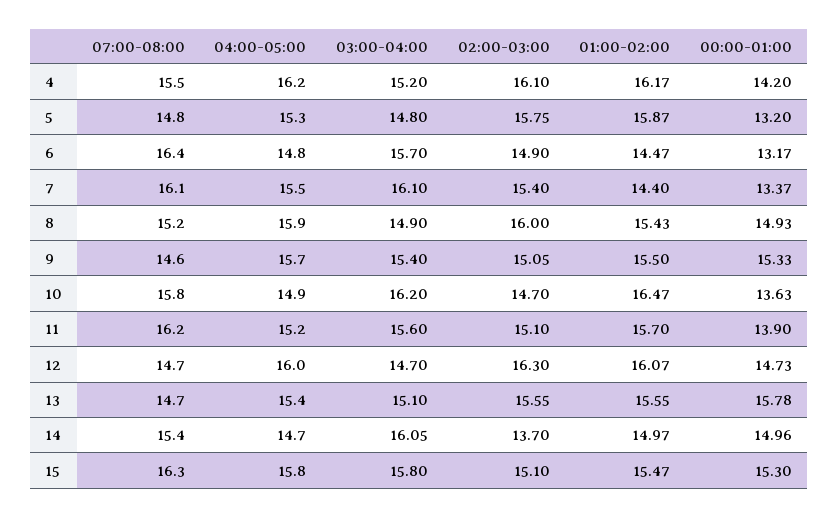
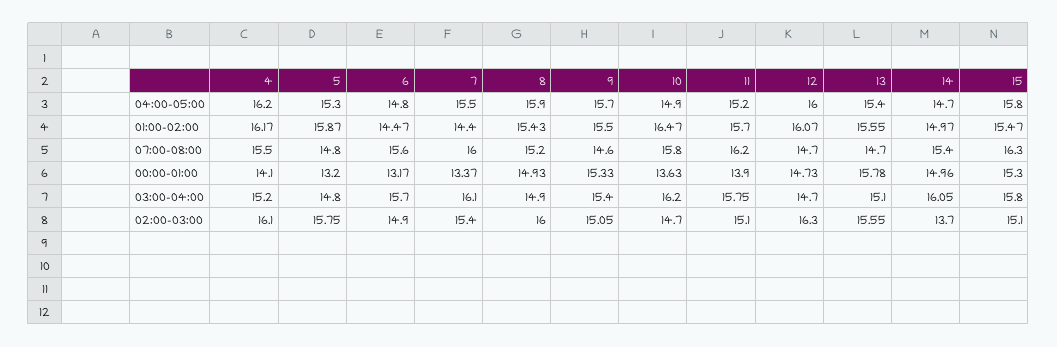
  {
    "07:00-08:00": {
      "4": 15.5,
      "5": 14.8,
-     "6": 16.4,
+     "6": 15.6,
-     "7": 16.1,
+     "7": 16,
      "8": 15.2,
      "9": 14.6,
      "10": 15.8,
      "11": 16.2,
      "12": 14.7,
      "13": 14.7,
      "14": 15.4,
      "15": 16.3
    },
    "04:00-05:00": {
      "4": 16.2,
      "5": 15.3,
      "6": 14.8,
      "7": 15.5,
      "8": 15.9,
      "9": 15.7,
      "10": 14.9,
      "11": 15.2,
      "12": 16,
      "13": 15.4,
      "14": 14.7,
      "15": 15.8
    },
    "03:00-04:00": {
      "4": 15.2,
      "5": 14.8,
      "6": 15.7,
      "7": 16.1,
      "8": 14.9,
      "9": 15.4,
      "10": 16.2,
-     "11": 15.6,
+     "11": 15.75,
      "12": 14.7,
      "13": 15.1,
      "14": 16.05,
      "15": 15.8
    },
    "02:00-03:00": {
      "4": 16.1,
      "5": 15.75,
      "6": 14.9,
      "7": 15.4,
      "8": 16,
      "9": 15.05,
      "10": 14.7,
      "11": 15.1,
      "12": 16.3,
      "13": 15.55,
      "14": 13.7,
      "15": 15.1
    },
    "01:00-02:00": {
      "4": 16.17,
      "5": 15.87,
      "6": 14.47,
      "7": 14.4,
      "8": 15.43,
      "9": 15.5,
      "10": 16.47,
      "11": 15.7,
      "12": 16.07,
      "13": 15.55,
      "14": 14.97,
      "15": 15.47
    },
    "00:00-01:00": {
-     "4": 14.2,
+     "4": 14.1,
      "5": 13.2,
      "6": 13.17,
      "7": 13.37,
      "8": 14.93,
      "9": 15.33,
      "10": 13.63,
      "11": 13.9,
      "12": 14.73,
      "13": 15.78,
      "14": 14.96,
      "15": 15.3
    }
  }

